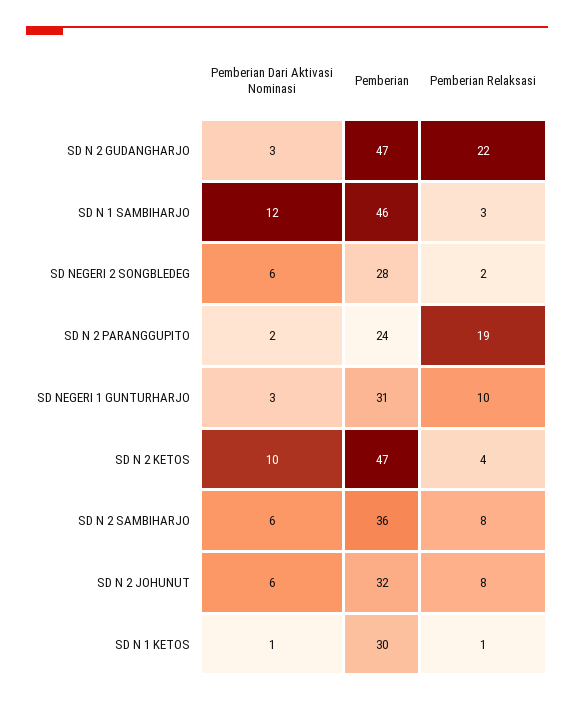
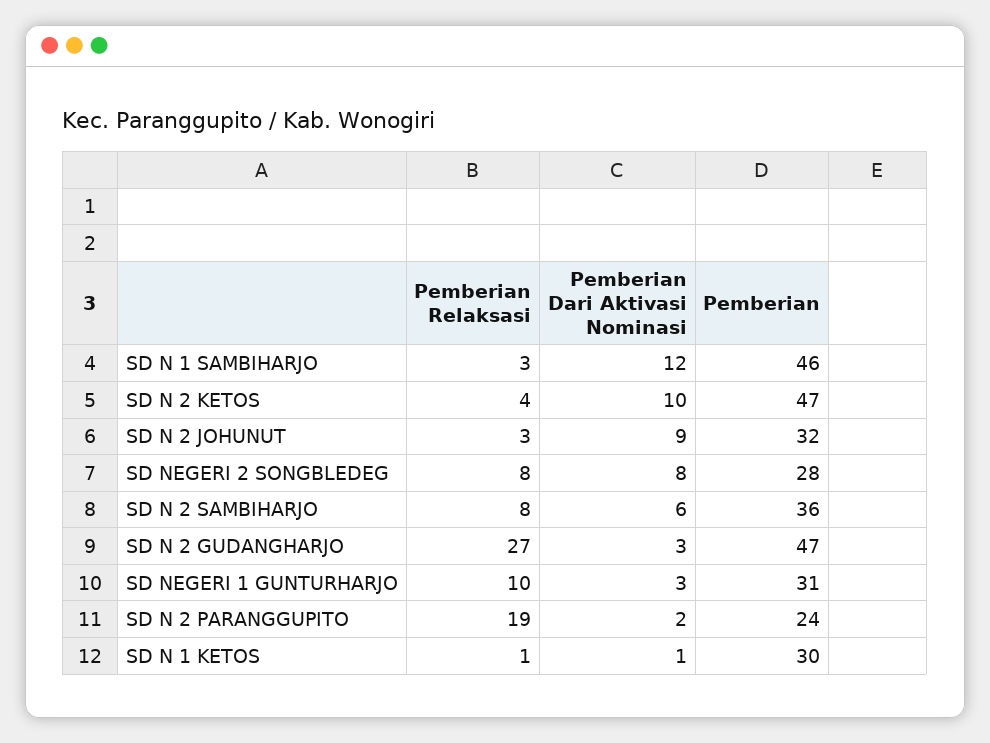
  {
    "Pemberian Dari Aktivasi Nominasi": {
      "SD N 2 GUDANGHARJO": 3,
      "SD N 1 SAMBIHARJO": 12,
-     "SD NEGERI 2 SONGBLEDEG": 6,
+     "SD NEGERI 2 SONGBLEDEG": 8,
      "SD N 2 PARANGGUPITO": 2,
      "SD NEGERI 1 GUNTURHARJO": 3,
      "SD N 2 KETOS": 10,
      "SD N 2 SAMBIHARJO": 6,
-     "SD N 2 JOHUNUT": 6,
+     "SD N 2 JOHUNUT": 9,
      "SD N 1 KETOS": 1
    },
    "Pemberian": {
      "SD N 2 GUDANGHARJO": 47,
      "SD N 1 SAMBIHARJO": 46,
      "SD NEGERI 2 SONGBLEDEG": 28,
      "SD N 2 PARANGGUPITO": 24,
      "SD NEGERI 1 GUNTURHARJO": 31,
      "SD N 2 KETOS": 47,
      "SD N 2 SAMBIHARJO": 36,
      "SD N 2 JOHUNUT": 32,
      "SD N 1 KETOS": 30
    },
    "Pemberian Relaksasi": {
-     "SD N 2 GUDANGHARJO": 22,
+     "SD N 2 GUDANGHARJO": 27,
      "SD N 1 SAMBIHARJO": 3,
-     "SD NEGERI 2 SONGBLEDEG": 2,
+     "SD NEGERI 2 SONGBLEDEG": 8,
      "SD N 2 PARANGGUPITO": 19,
      "SD NEGERI 1 GUNTURHARJO": 10,
      "SD N 2 KETOS": 4,
      "SD N 2 SAMBIHARJO": 8,
-     "SD N 2 JOHUNUT": 8,
+     "SD N 2 JOHUNUT": 3,
      "SD N 1 KETOS": 1
    }
  }

